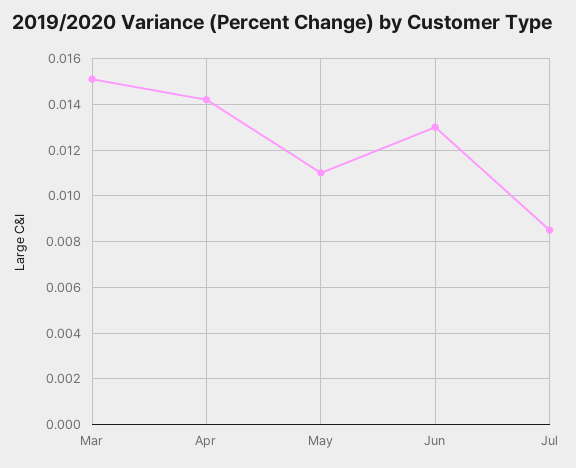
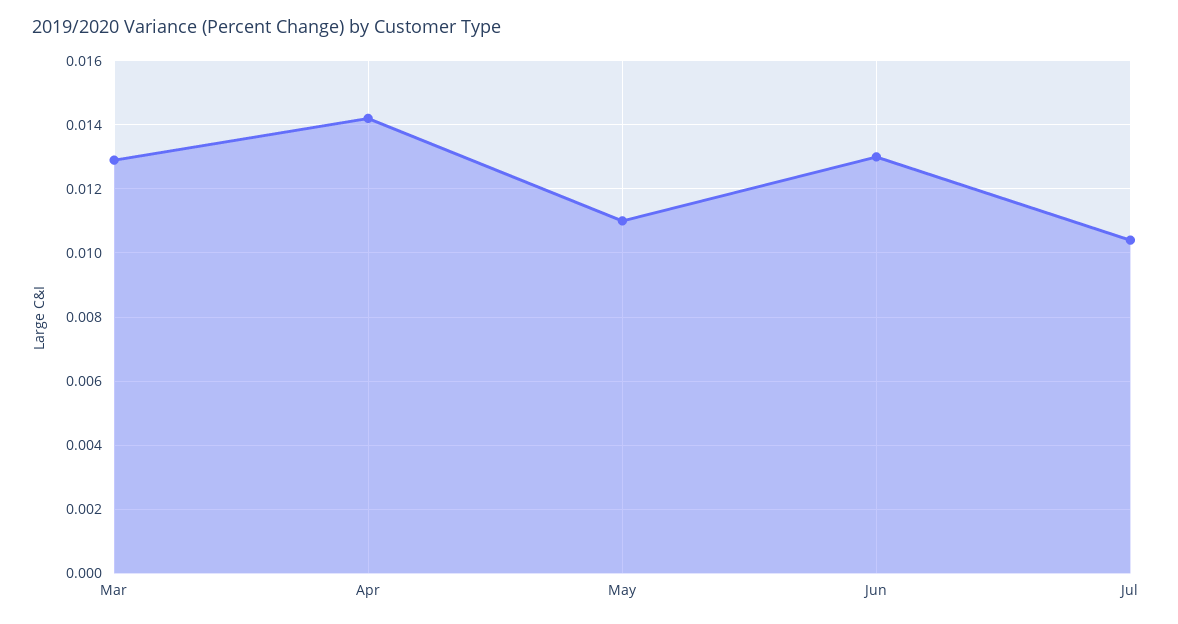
  {
-   "Mar": 0.015,
+   "Mar": 0.013,
    "Apr": 0.014,
    "May": 0.011,
    "Jun": 0.013,
-   "Jul": 0.0085
+   "Jul": 0.0105
  }

